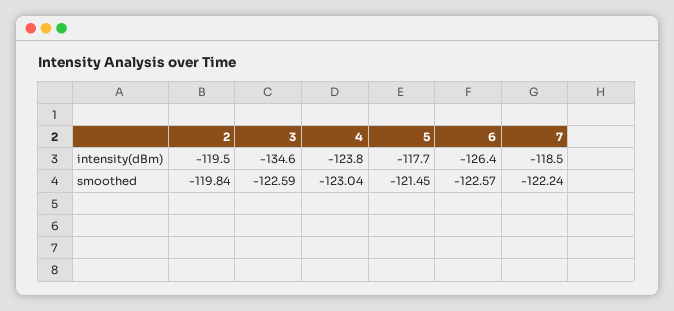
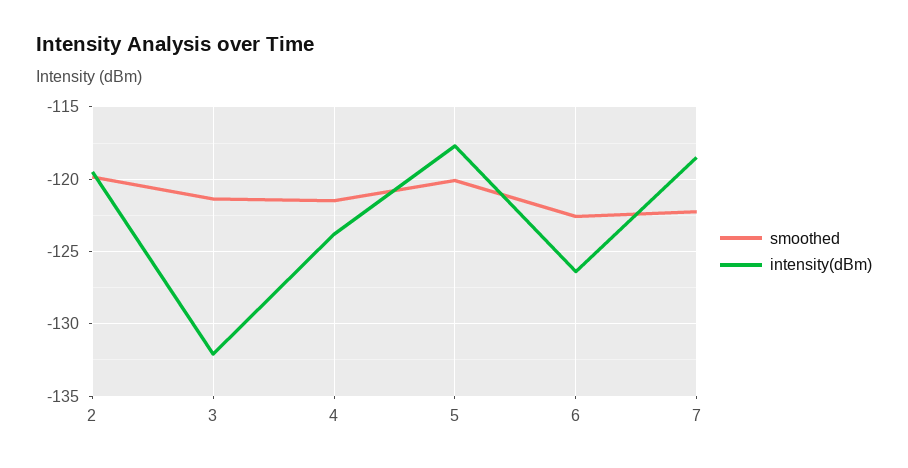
  {
    "intensity(dBm)": {
      "2": -119.5,
-     "3": -134.6,
+     "3": -132,
      "4": -123.8,
      "5": -117.7,
      "6": -126.4,
      "7": -118.5
    },
    "smoothed": {
      "2": -119.84,
-     "3": -122.59,
+     "3": -121.5,
-     "4": -123.04,
+     "4": -121.5,
-     "5": -121.45,
+     "5": -120,
      "6": -122.57,
      "7": -122.24
    }
  }

